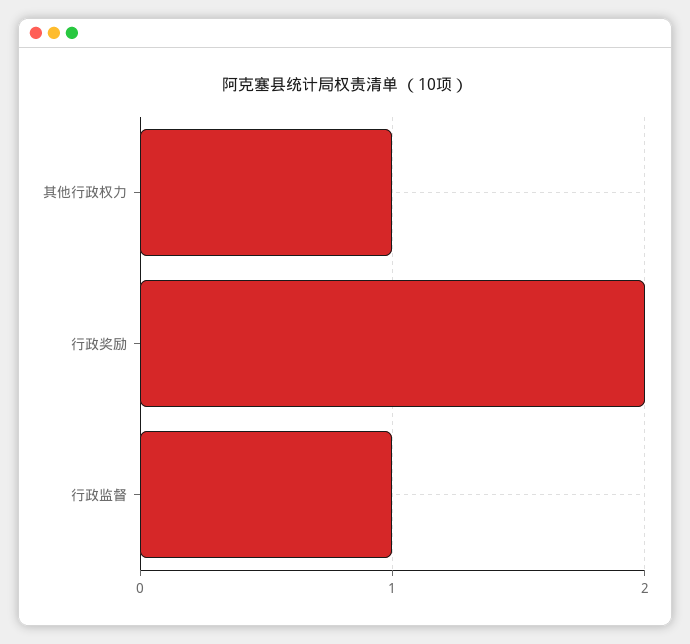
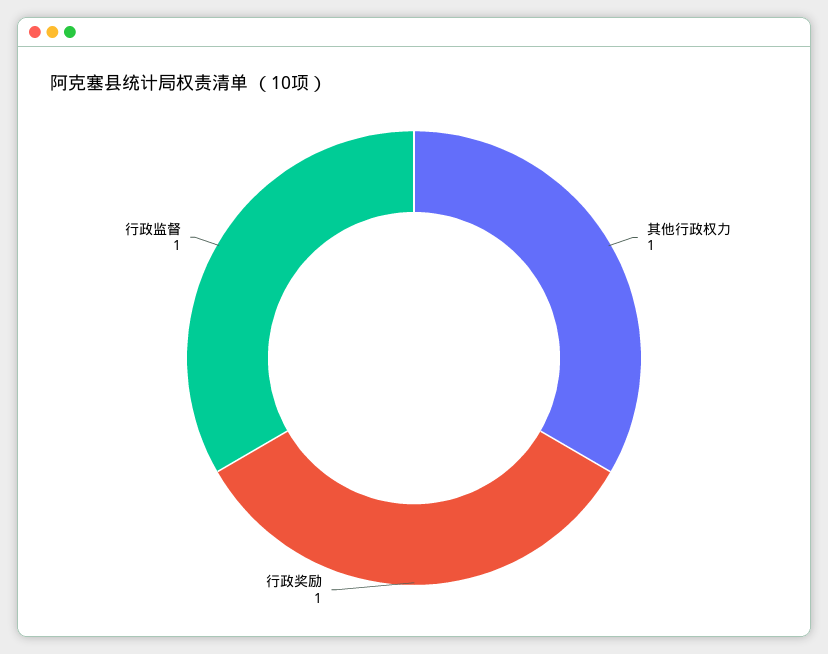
  {
    "其他行政权力": 1,
-   "行政奖励": 2,
+   "行政奖励": 1,
    "行政监督": 1
  }

